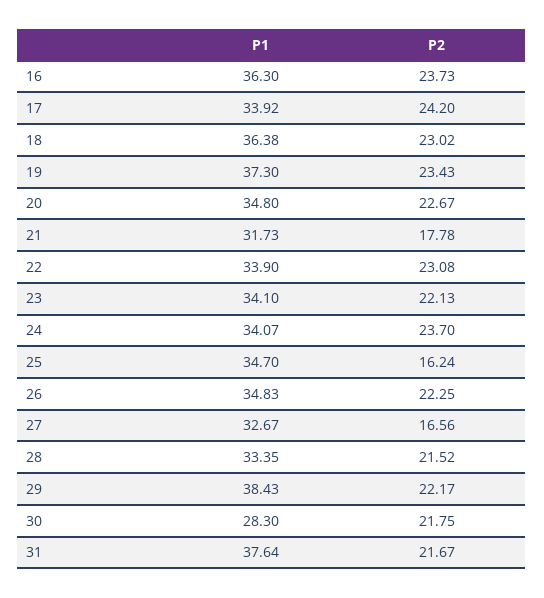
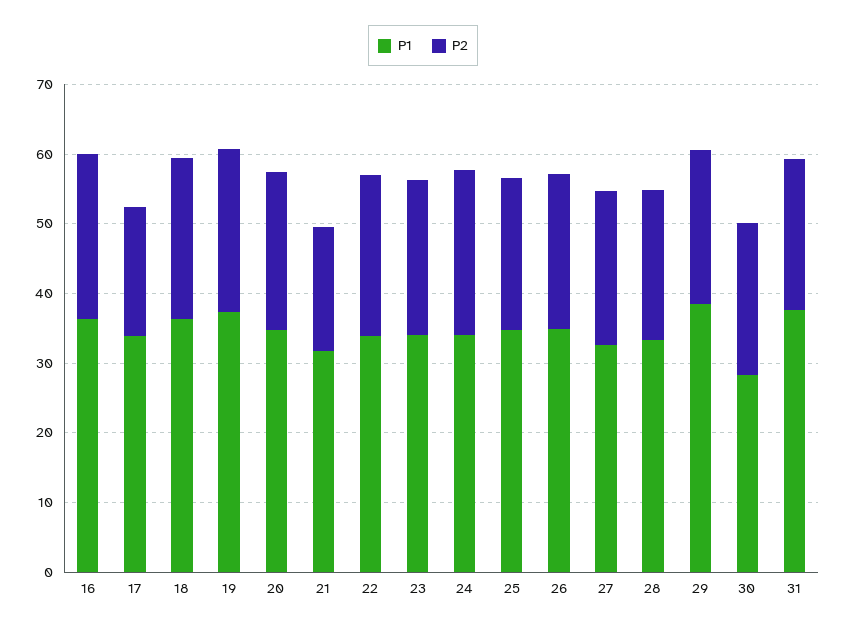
  {
    "P1": {
      "16": 36.3,
      "17": 33.92,
      "18": 36.38,
      "19": 37.3,
      "20": 34.8,
      "21": 31.73,
      "22": 33.9,
      "23": 34.1,
      "24": 34.07,
      "25": 34.7,
      "26": 34.83,
      "27": 32.67,
      "28": 33.35,
      "29": 38.43,
      "30": 28.3,
      "31": 37.64
    },
    "P2": {
      "16": 23.73,
-     "17": 24.2,
+     "17": 18,
      "18": 23.02,
      "19": 23.43,
      "20": 22.67,
      "21": 17.78,
      "22": 23.08,
      "23": 22.13,
      "24": 23.7,
-     "25": 16.24,
+     "25": 22,
      "26": 22.25,
-     "27": 16.56,
+     "27": 22,
      "28": 21.52,
      "29": 22.17,
      "30": 21.75,
      "31": 21.67
    }
  }

